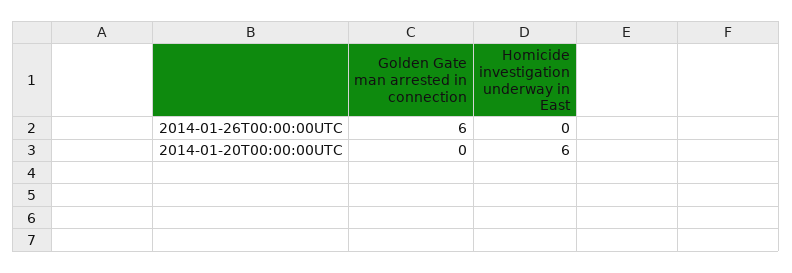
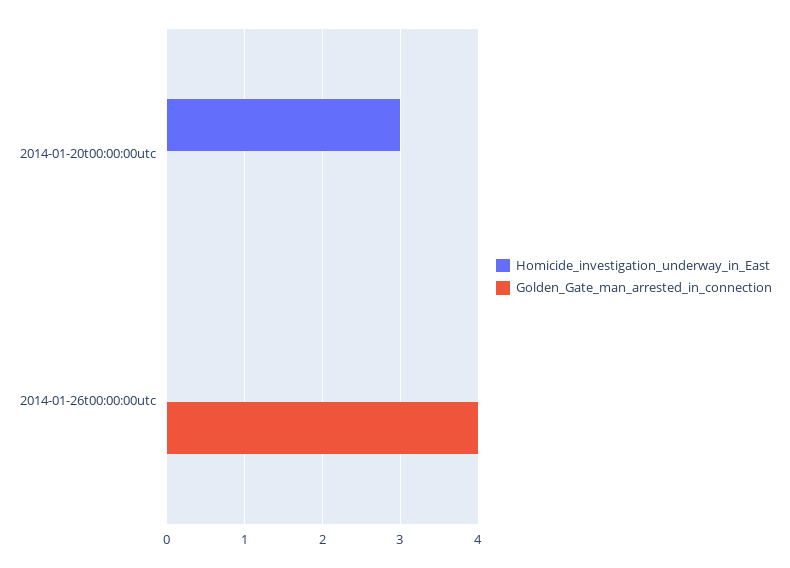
  {
    "Golden Gate man arrested in connection": {
-     "2014-01-26T00:00:00UTC": 6,
+     "2014-01-26T00:00:00UTC": 4,
      "2014-01-20T00:00:00UTC": 0
    },
    "Homicide investigation underway in East": {
      "2014-01-26T00:00:00UTC": 0,
-     "2014-01-20T00:00:00UTC": 6
+     "2014-01-20T00:00:00UTC": 3
    }
  }

